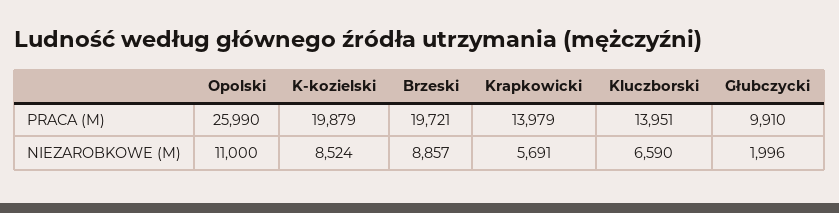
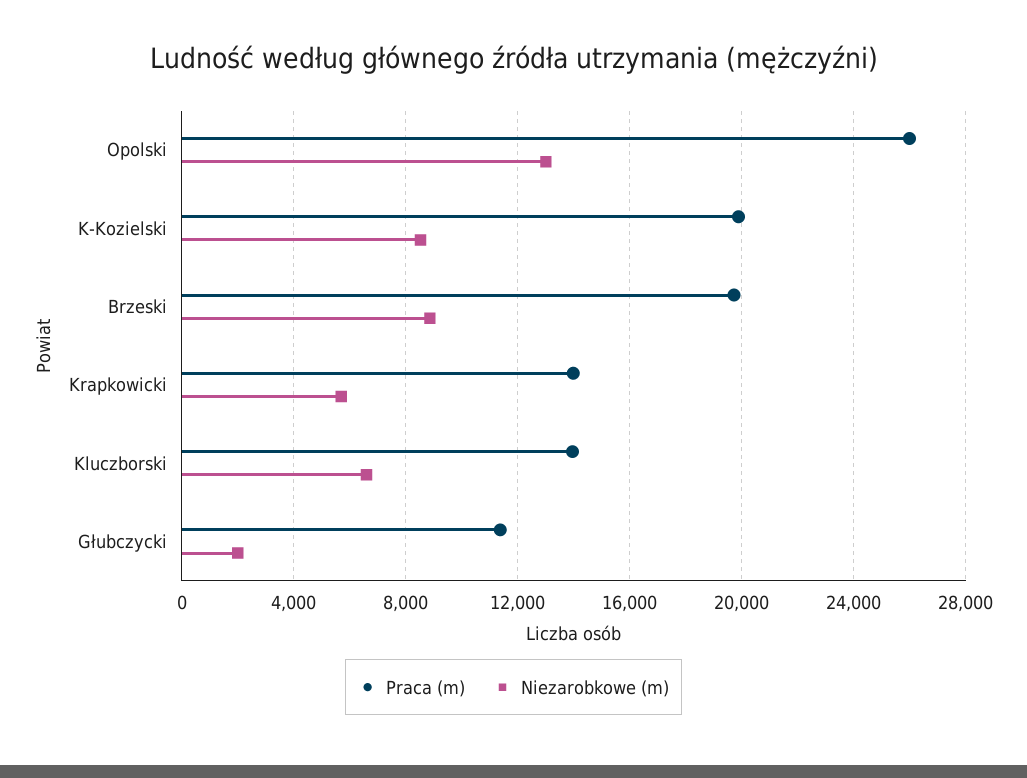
  {
    "PRACA (M)": {
      "Opolski": 25990,
      "K-kozielski": 19879,
      "Brzeski": 19721,
      "Krapkowicki": 13979,
      "Kluczborski": 13951,
-     "Głubczycki": 9910
+     "Głubczycki": 11500
    },
    "NIEZAROBKOWE (M)": {
-     "Opolski": 11000,
+     "Opolski": 13000,
      "K-kozielski": 8524,
      "Brzeski": 8857,
      "Krapkowicki": 5691,
      "Kluczborski": 6590,
      "Głubczycki": 1996
    }
  }

